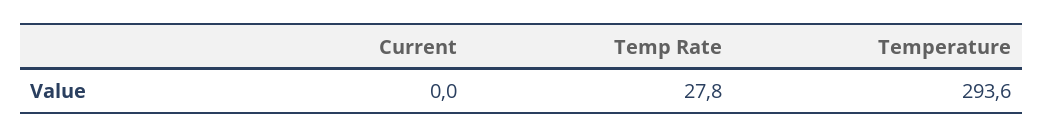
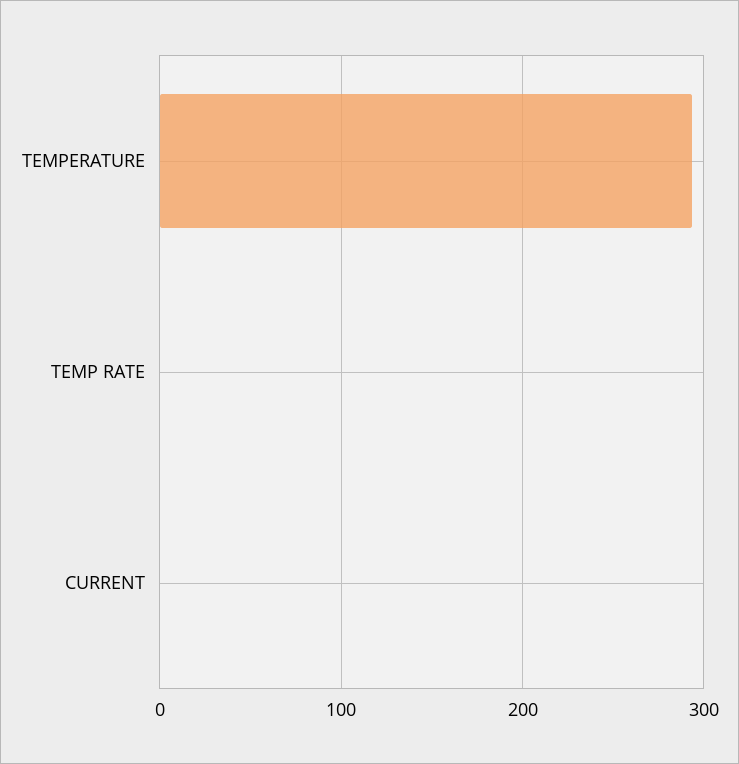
  {
    "Current": 0,
-   "Temp Rate": 27.8,
+   "Temp Rate": 0,
    "Temperature": 293.6
  }

